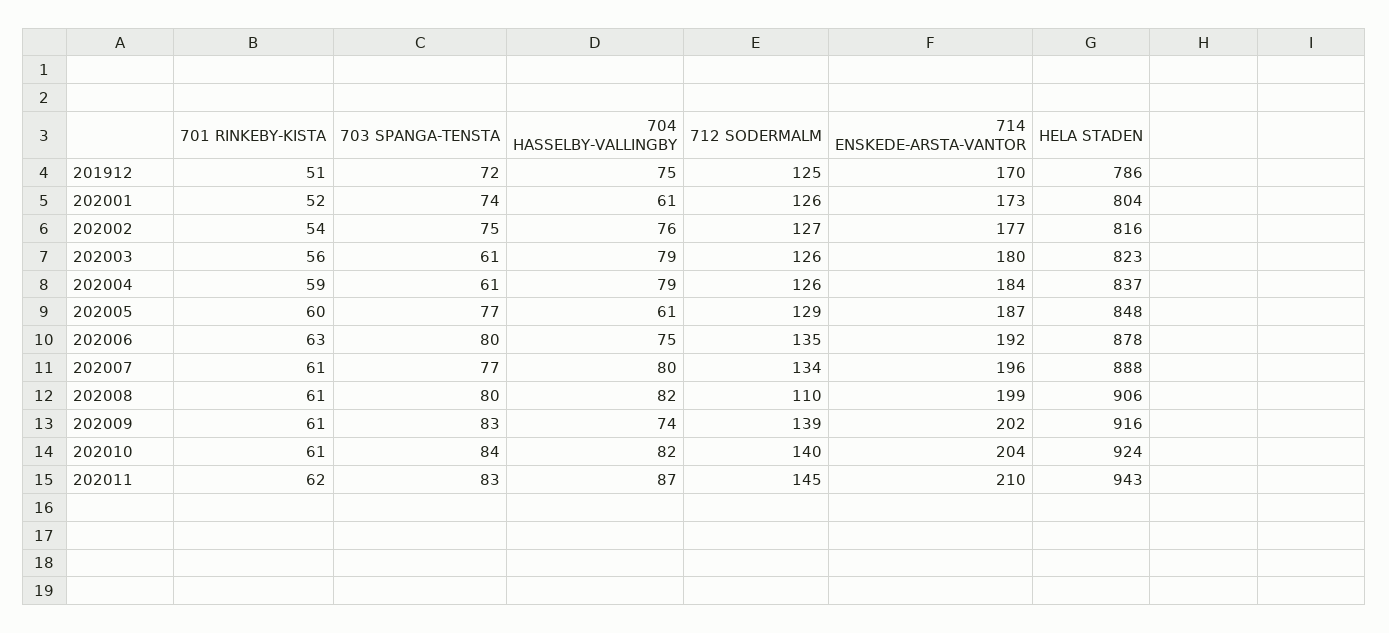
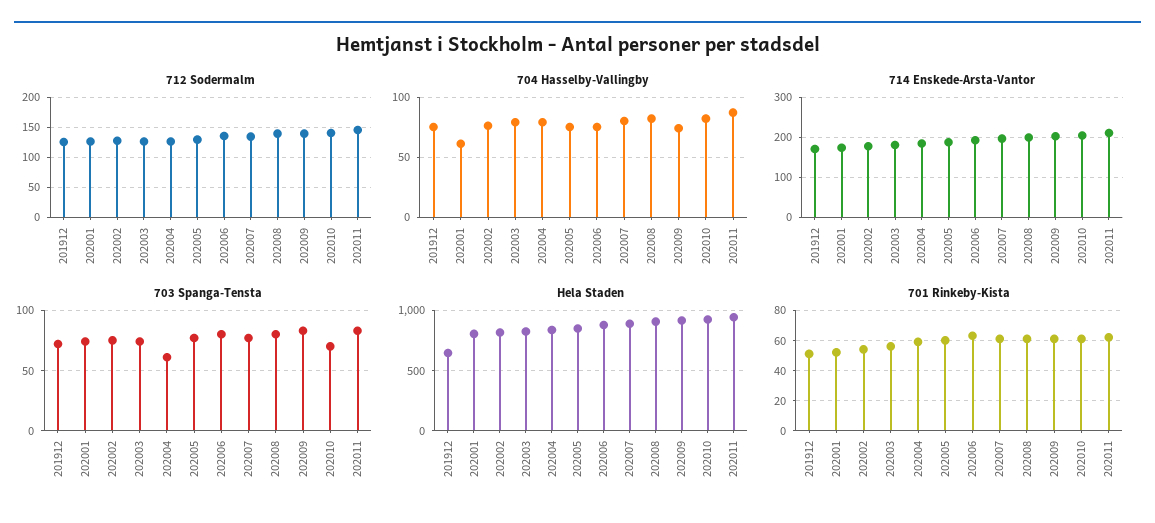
  {
    "701 RINKEBY-KISTA": {
      "201912": 51,
      "202001": 52,
      "202002": 54,
      "202003": 56,
      "202004": 59,
      "202005": 60,
      "202006": 63,
      "202007": 61,
      "202008": 61,
      "202009": 61,
      "202010": 61,
      "202011": 62
    },
    "703 SPANGA-TENSTA": {
      "201912": 72,
      "202001": 74,
      "202002": 75,
-     "202003": 61,
+     "202003": 75,
      "202004": 61,
      "202005": 77,
      "202006": 80,
      "202007": 77,
      "202008": 80,
      "202009": 83,
-     "202010": 84,
+     "202010": 70,
      "202011": 83
    },
    "704 HASSELBY-VALLINGBY": {
      "201912": 75,
      "202001": 61,
      "202002": 76,
      "202003": 79,
      "202004": 79,
-     "202005": 61,
+     "202005": 75,
      "202006": 75,
      "202007": 80,
      "202008": 82,
      "202009": 74,
      "202010": 82,
      "202011": 87
    },
    "712 SODERMALM": {
      "201912": 125,
      "202001": 126,
      "202002": 127,
      "202003": 126,
      "202004": 126,
      "202005": 129,
      "202006": 135,
      "202007": 134,
-     "202008": 110,
+     "202008": 140,
      "202009": 139,
      "202010": 140,
      "202011": 145
    },
    "714 ENSKEDE-ARSTA-VANTOR": {
      "201912": 170,
      "202001": 173,
      "202002": 177,
      "202003": 180,
      "202004": 184,
      "202005": 187,
      "202006": 192,
      "202007": 196,
      "202008": 199,
      "202009": 202,
      "202010": 204,
      "202011": 210
    },
    "HELA STADEN": {
-     "201912": 786,
+     "201912": 650,
      "202001": 804,
      "202002": 816,
      "202003": 823,
      "202004": 837,
      "202005": 848,
      "202006": 878,
      "202007": 888,
      "202008": 906,
      "202009": 916,
      "202010": 924,
      "202011": 943
    }
  }

